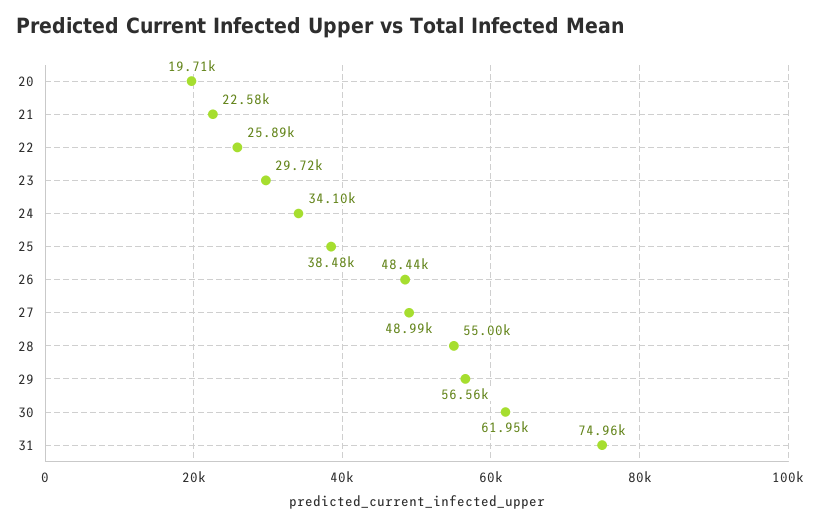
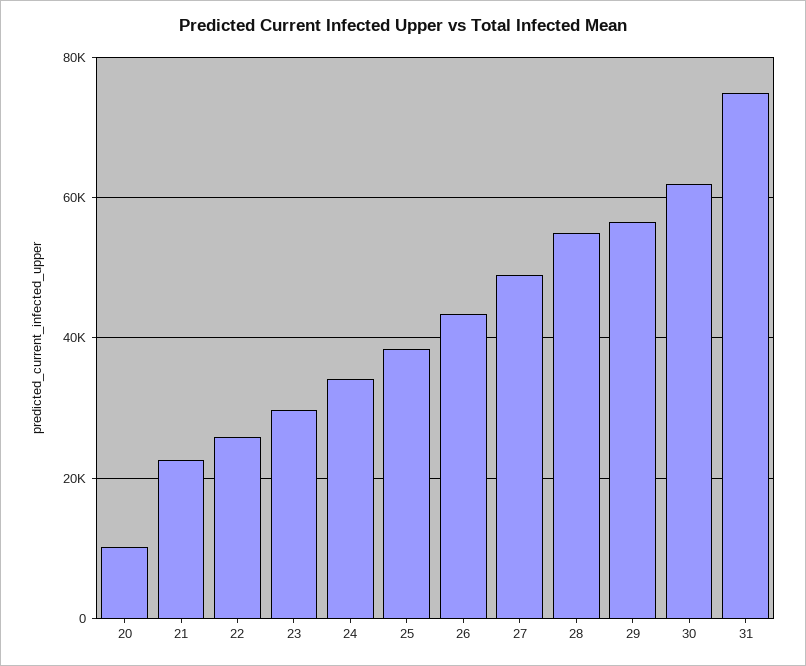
  {
-   "20": 19710,
+   "20": 10000,
    "21": 22580,
    "22": 25890,
    "23": 29720,
    "24": 34100,
    "25": 38480,
-   "26": 48440,
+   "26": 44000,
    "27": 48990,
    "28": 55000,
    "29": 56560,
    "30": 61950,
    "31": 74960
  }

